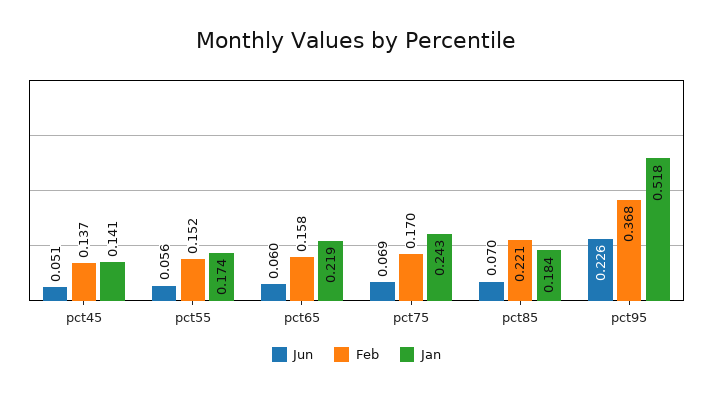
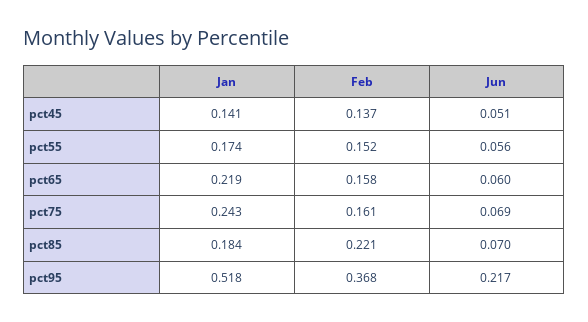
  {
    "Jun": {
      "pct45": 0.051,
      "pct55": 0.056,
      "pct65": 0.06,
      "pct75": 0.069,
      "pct85": 0.07,
-     "pct95": 0.226
+     "pct95": 0.217
    },
    "Feb": {
      "pct45": 0.137,
      "pct55": 0.152,
      "pct65": 0.158,
-     "pct75": 0.17,
+     "pct75": 0.161,
      "pct85": 0.221,
      "pct95": 0.368
    },
    "Jan": {
      "pct45": 0.141,
      "pct55": 0.174,
      "pct65": 0.219,
      "pct75": 0.243,
      "pct85": 0.184,
      "pct95": 0.518
    }
  }

